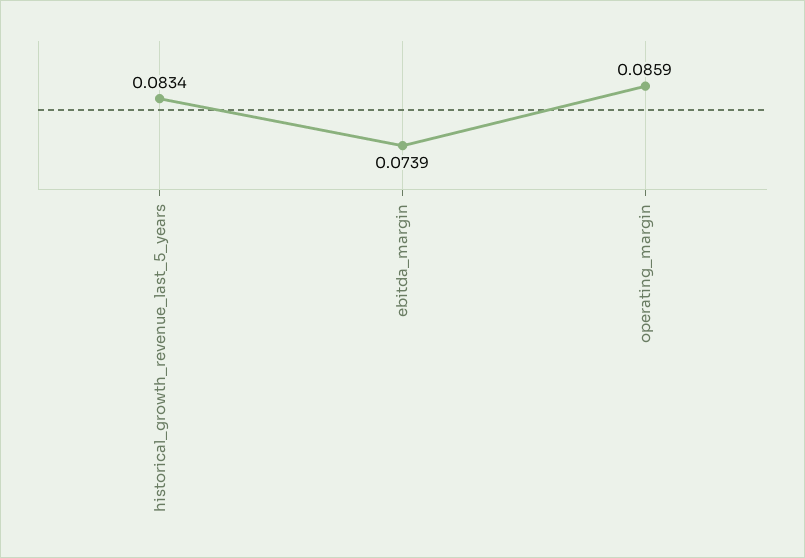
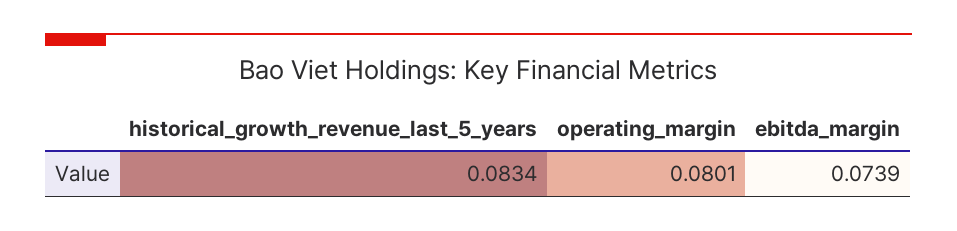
  {
    "historical_growth_revenue_last_5_years": 0.0834,
    "ebitda_margin": 0.0739,
-   "operating_margin": 0.0859
+   "operating_margin": 0.0801
  }

